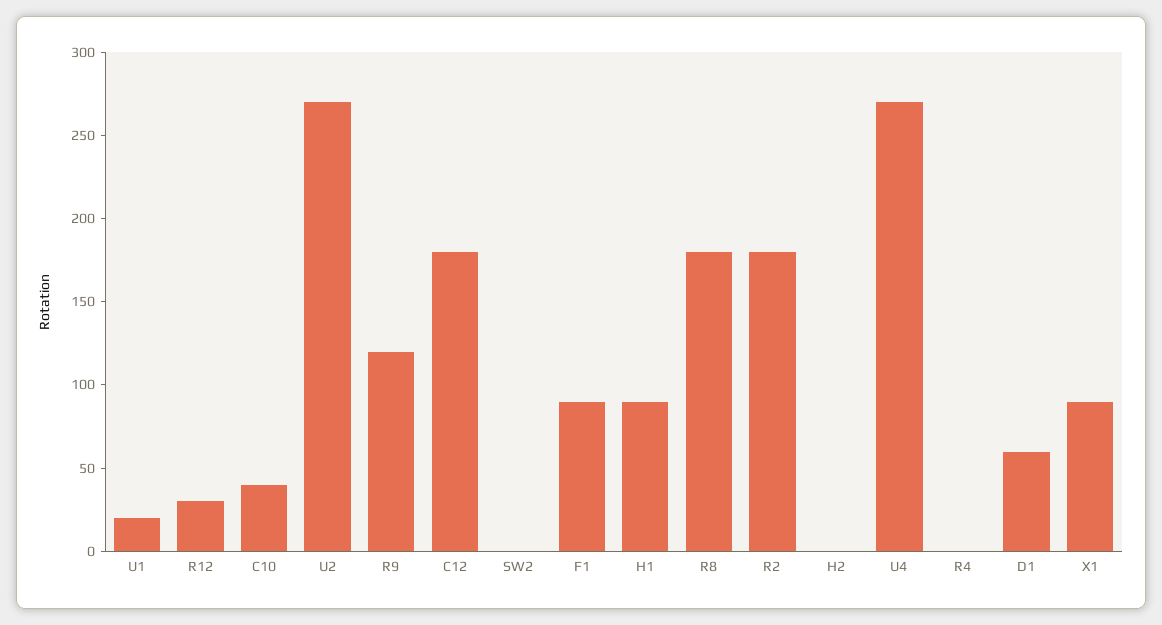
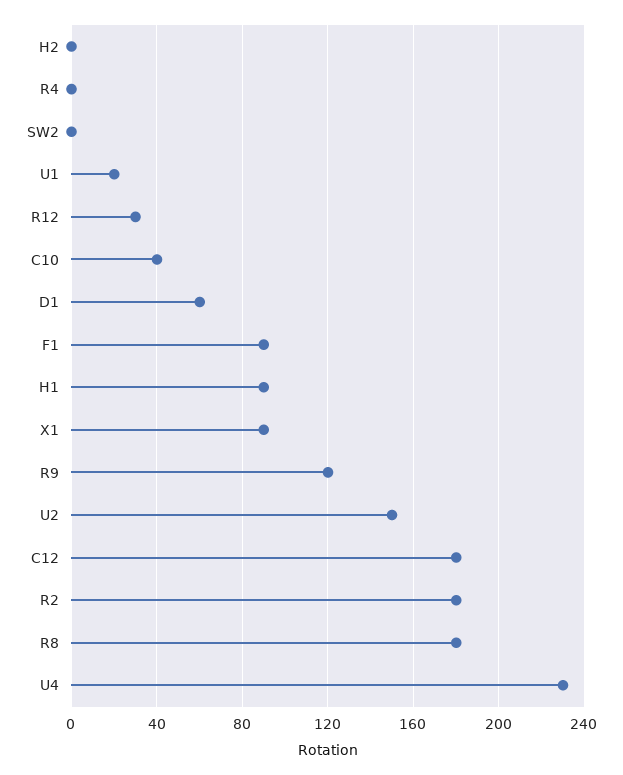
  {
    "U1": 20,
    "R12": 30,
    "C10": 40,
-   "U2": 270,
+   "U2": 150,
    "R9": 120,
    "C12": 180,
    "SW2": 0,
    "F1": 90,
    "H1": 90,
    "R8": 180,
    "R2": 180,
    "H2": 0,
-   "U4": 270,
+   "U4": 230,
    "R4": 0,
    "D1": 60,
    "X1": 90
  }

